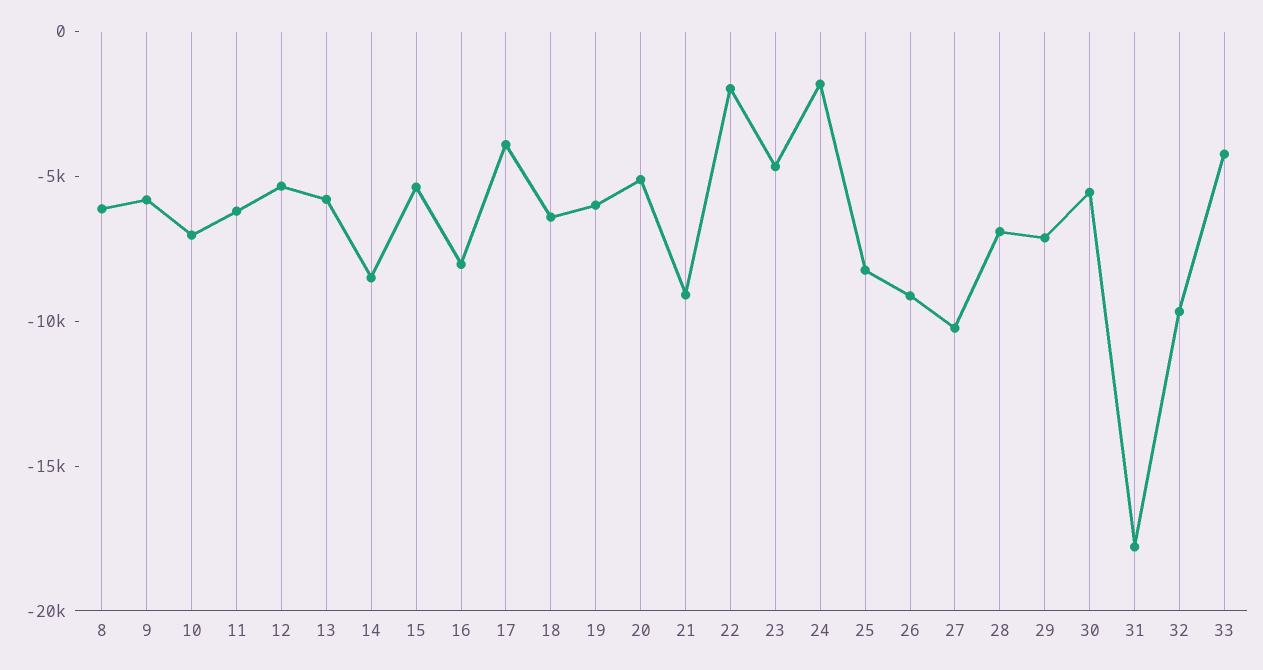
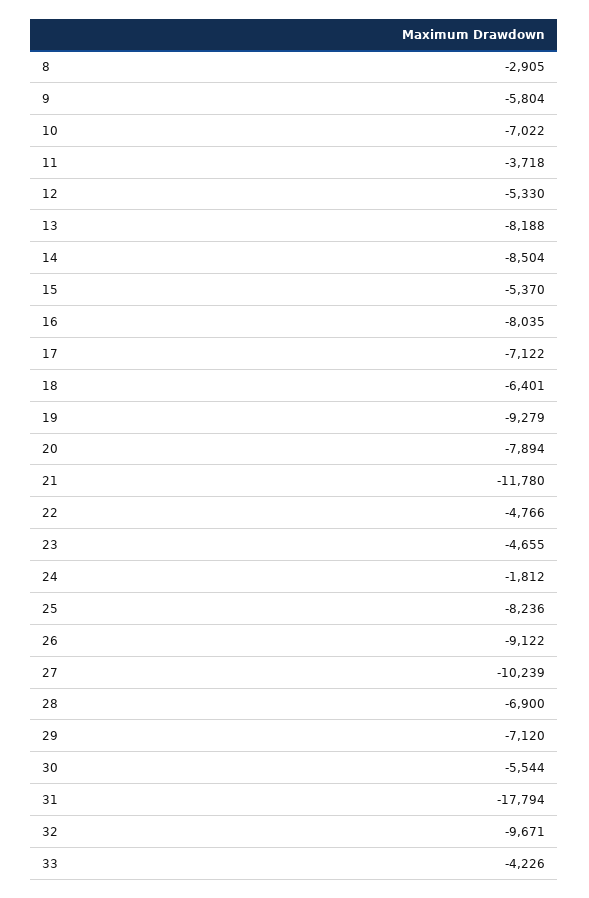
  {
-   "8": -6000,
+   "8": -2905,
    "9": -5804,
    "10": -7022,
-   "11": -6000,
+   "11": -3718,
    "12": -5330,
-   "13": -6000,
+   "13": -8188,
    "14": -8504,
    "15": -5370,
    "16": -8035,
-   "17": -4000,
+   "17": -7122,
    "18": -6401,
-   "19": -6000,
+   "19": -9279,
-   "20": -5000,
+   "20": -7894,
-   "21": -9000,
+   "21": -11780,
-   "22": -2000,
+   "22": -4766,
    "23": -4655,
    "24": -1812,
    "25": -8236,
    "26": -9122,
    "27": -10239,
    "28": -6900,
    "29": -7120,
    "30": -5544,
    "31": -17794,
    "32": -9671,
    "33": -4226
  }

